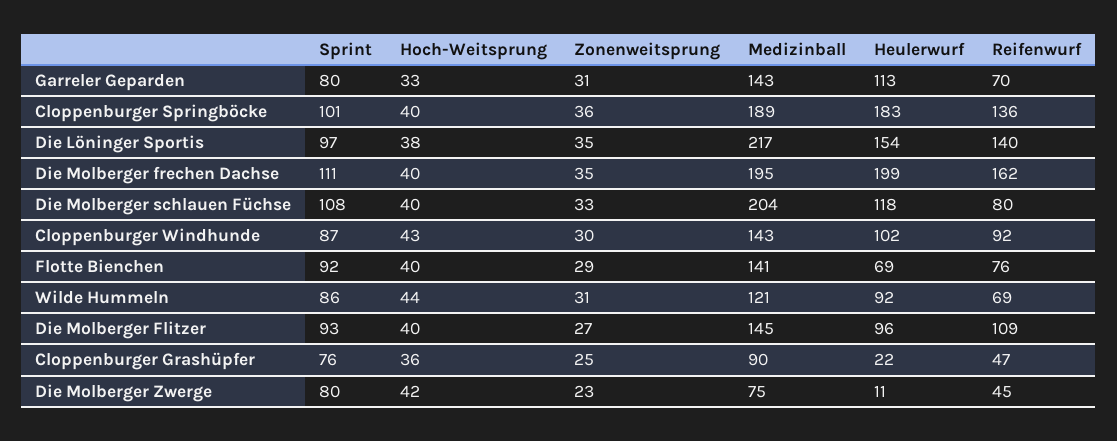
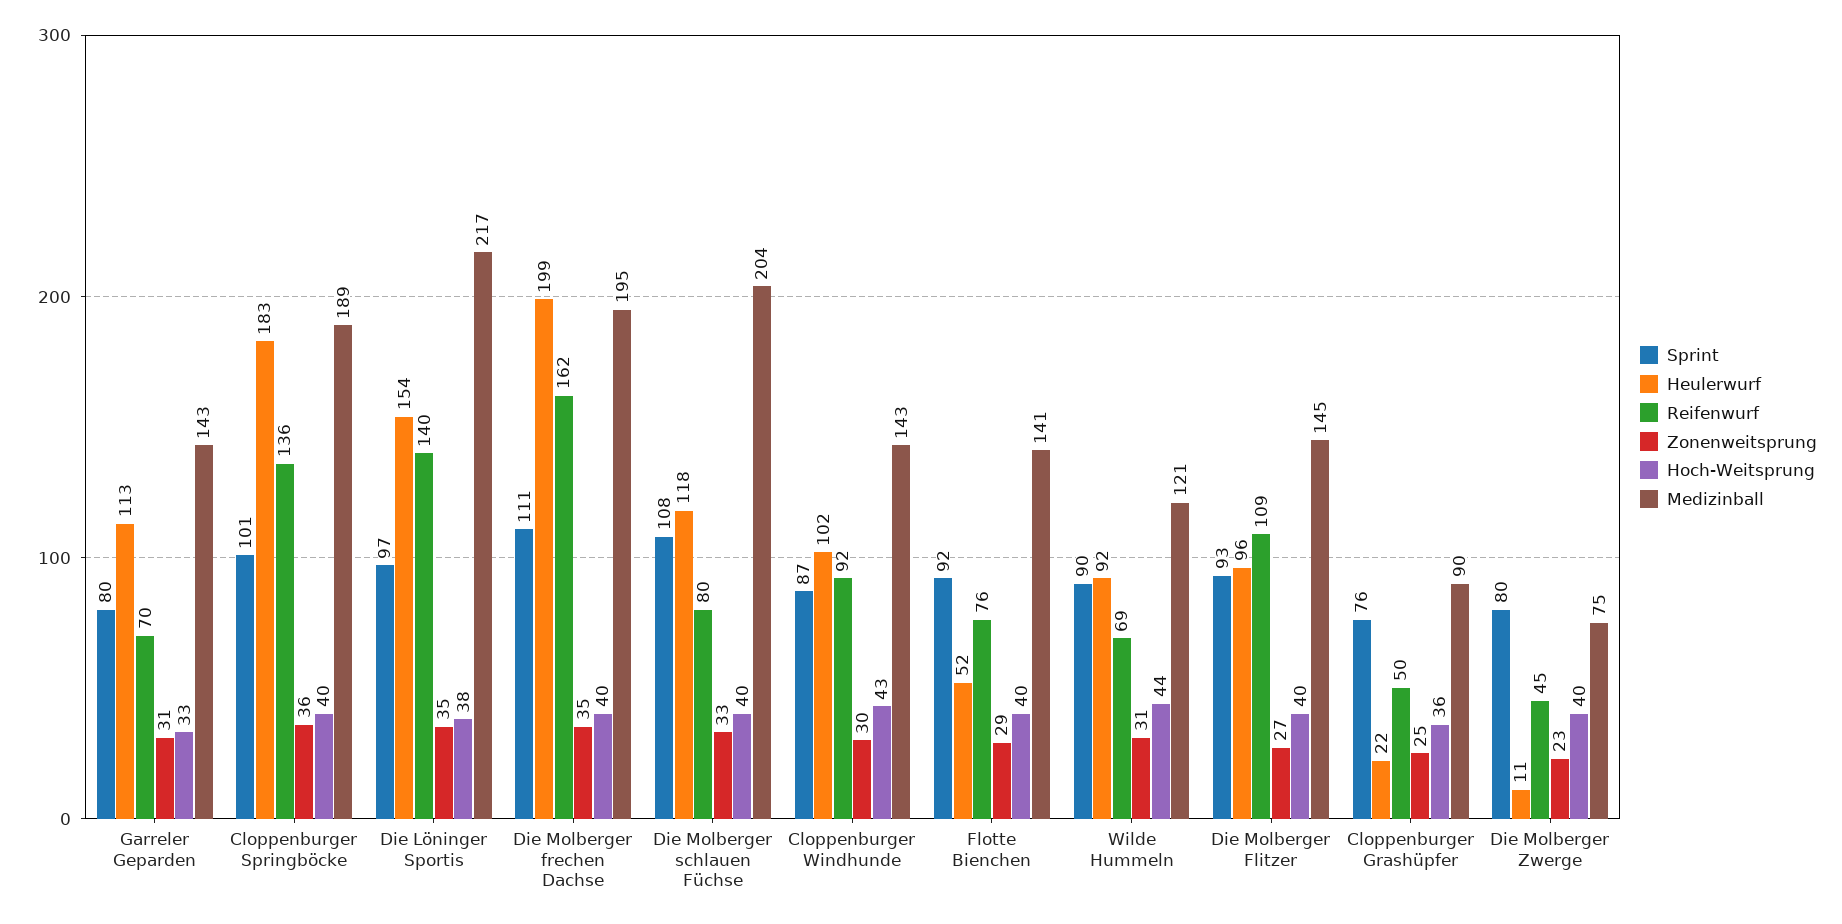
  {
    "Sprint": {
      "Garreler Geparden": 80,
      "Cloppenburger Springböcke": 101,
      "Die Löninger Sportis": 97,
      "Die Molberger frechen Dachse": 111,
      "Die Molberger schlauen Füchse": 108,
      "Cloppenburger Windhunde": 87,
      "Flotte Bienchen": 92,
-     "Wilde Hummeln": 86,
+     "Wilde Hummeln": 90,
      "Die Molberger Flitzer": 93,
      "Cloppenburger Grashüpfer": 76,
      "Die Molberger Zwerge": 80
    },
    "Hoch-Weitsprung": {
      "Garreler Geparden": 33,
      "Cloppenburger Springböcke": 40,
      "Die Löninger Sportis": 38,
      "Die Molberger frechen Dachse": 40,
      "Die Molberger schlauen Füchse": 40,
      "Cloppenburger Windhunde": 43,
      "Flotte Bienchen": 40,
      "Wilde Hummeln": 44,
      "Die Molberger Flitzer": 40,
      "Cloppenburger Grashüpfer": 36,
-     "Die Molberger Zwerge": 42
+     "Die Molberger Zwerge": 40
    },
    "Zonenweitsprung": {
      "Garreler Geparden": 31,
      "Cloppenburger Springböcke": 36,
      "Die Löninger Sportis": 35,
      "Die Molberger frechen Dachse": 35,
      "Die Molberger schlauen Füchse": 33,
      "Cloppenburger Windhunde": 30,
      "Flotte Bienchen": 29,
      "Wilde Hummeln": 31,
      "Die Molberger Flitzer": 27,
      "Cloppenburger Grashüpfer": 25,
      "Die Molberger Zwerge": 23
    },
    "Medizinball": {
      "Garreler Geparden": 143,
      "Cloppenburger Springböcke": 189,
      "Die Löninger Sportis": 217,
      "Die Molberger frechen Dachse": 195,
      "Die Molberger schlauen Füchse": 204,
      "Cloppenburger Windhunde": 143,
      "Flotte Bienchen": 141,
      "Wilde Hummeln": 121,
      "Die Molberger Flitzer": 145,
      "Cloppenburger Grashüpfer": 90,
      "Die Molberger Zwerge": 75
    },
    "Heulerwurf": {
      "Garreler Geparden": 113,
      "Cloppenburger Springböcke": 183,
      "Die Löninger Sportis": 154,
      "Die Molberger frechen Dachse": 199,
      "Die Molberger schlauen Füchse": 118,
      "Cloppenburger Windhunde": 102,
-     "Flotte Bienchen": 69,
+     "Flotte Bienchen": 52,
      "Wilde Hummeln": 92,
      "Die Molberger Flitzer": 96,
      "Cloppenburger Grashüpfer": 22,
      "Die Molberger Zwerge": 11
    },
    "Reifenwurf": {
      "Garreler Geparden": 70,
      "Cloppenburger Springböcke": 136,
      "Die Löninger Sportis": 140,
      "Die Molberger frechen Dachse": 162,
      "Die Molberger schlauen Füchse": 80,
      "Cloppenburger Windhunde": 92,
      "Flotte Bienchen": 76,
      "Wilde Hummeln": 69,
      "Die Molberger Flitzer": 109,
-     "Cloppenburger Grashüpfer": 47,
+     "Cloppenburger Grashüpfer": 50,
      "Die Molberger Zwerge": 45
    }
  }

